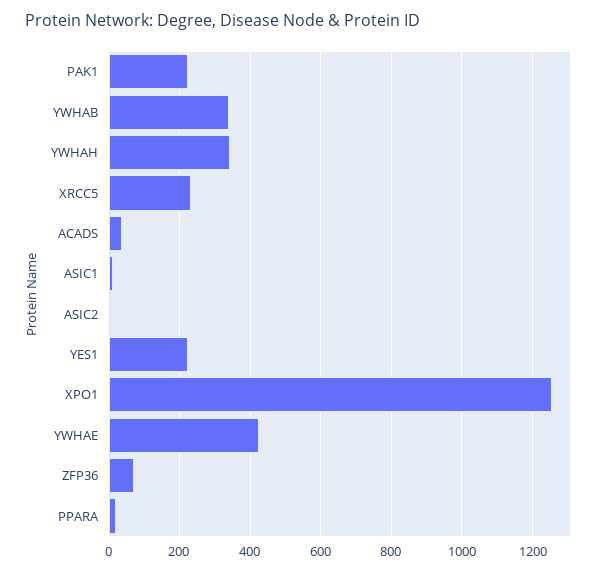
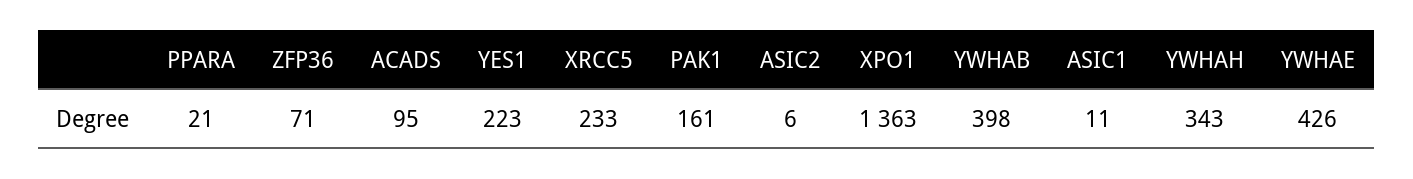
  {
-   "PAK1": 220,
+   "PAK1": 161,
-   "YWHAB": 340,
+   "YWHAB": 398,
    "YWHAH": 343,
    "XRCC5": 233,
-   "ACADS": 40,
+   "ACADS": 95,
    "ASIC1": 11,
    "ASIC2": 6,
    "YES1": 223,
-   "XPO1": 1260,
+   "XPO1": 1363,
    "YWHAE": 426,
    "ZFP36": 71,
    "PPARA": 21
  }

